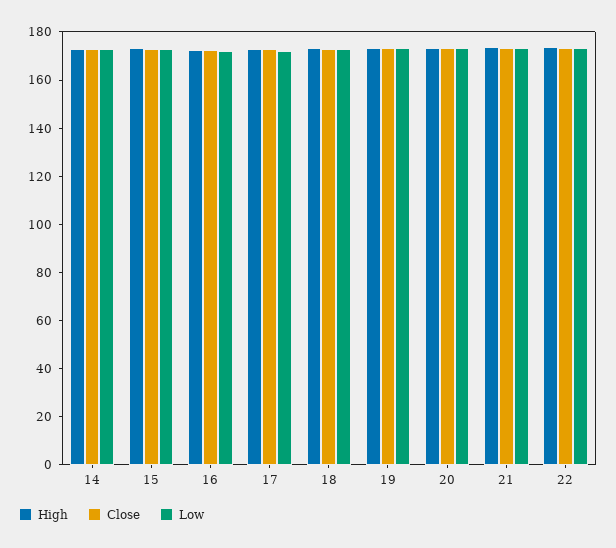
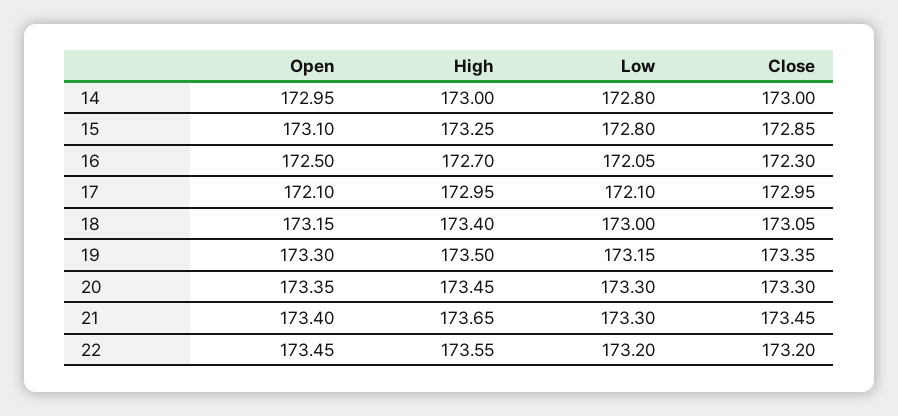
  {
    "High": {
      "14": 173,
      "15": 173.25,
      "16": 172.7,
      "17": 172.95,
      "18": 173.4,
      "19": 173.5,
      "20": 173.45,
      "21": 173.65,
      "22": 173.55
    },
    "Close": {
      "14": 173,
      "15": 172.85,
      "16": 172.3,
      "17": 172.95,
      "18": 173.05,
      "19": 173.35,
      "20": 173.3,
      "21": 173.45,
      "22": 173.2
    },
    "Low": {
      "14": 172.8,
      "15": 172.8,
      "16": 172.05,
      "17": 172.1,
      "18": 173,
      "19": 173.15,
      "20": 173.3,
      "21": 173.3,
      "22": 173.2
-   }
+   },
+   "Open": {
+     "14": 172.95,
+     "15": 173.1,
+     "16": 172.5,
+     "17": 172.1,
+     "18": 173.15,
+     "19": 173.3,
+     "20": 173.35,
+     "21": 173.4,
+     "22": 173.45
+   }
  }

